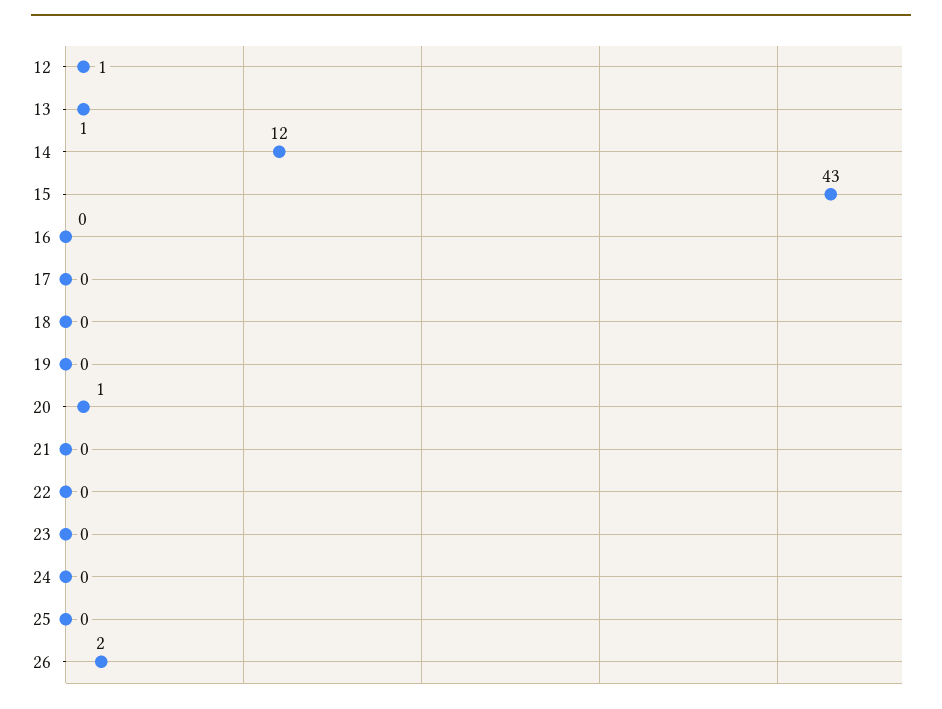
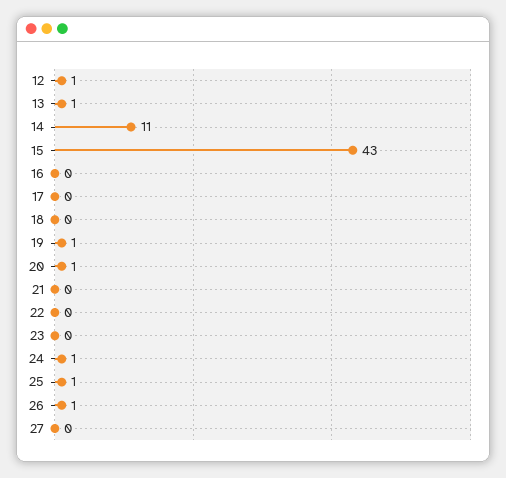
  {
    "12": 1,
    "13": 1,
-   "14": 12,
+   "14": 11,
    "15": 43,
    "16": 0,
    "17": 0,
    "18": 0,
-   "19": 0,
+   "19": 1,
    "20": 1,
    "21": 0,
    "22": 0,
    "23": 0,
-   "24": 0,
+   "24": 1,
-   "25": 0,
+   "25": 1,
-   "26": 2
+   "26": 1,
+   "27": 0
  }

